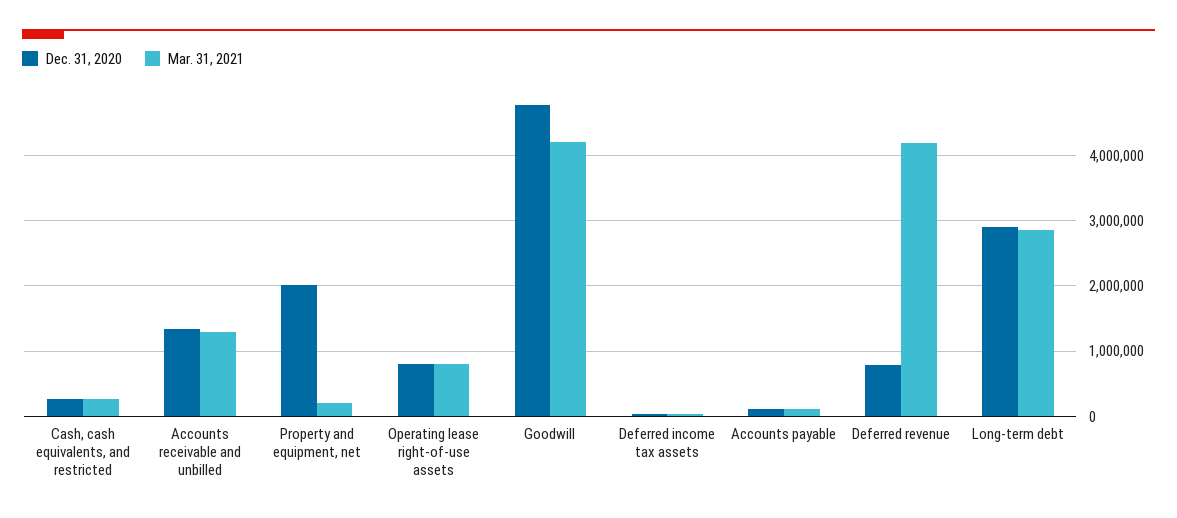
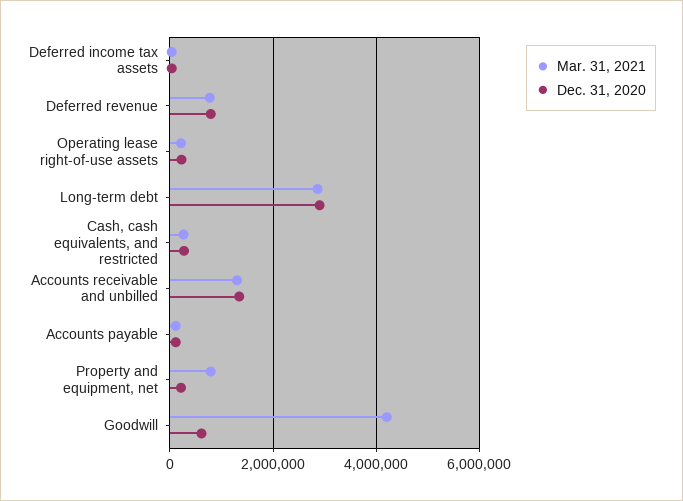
  {
    "Dec. 31, 2020": {
      "Cash, cash equivalents, and restricted": 300000,
      "Accounts receivable and unbilled": 1300000,
-     "Property and equipment, net": 2000000,
+     "Property and equipment, net": 200000,
-     "Operating lease right-of-use assets": 800000,
+     "Operating lease right-of-use assets": 200000,
-     "Goodwill": 4800000,
+     "Goodwill": 600000,
      "Deferred income tax assets": 0,
      "Accounts payable": 100000,
      "Deferred revenue": 800000,
      "Long-term debt": 2900000
    },
    "Mar. 31, 2021": {
      "Cash, cash equivalents, and restricted": 300000,
      "Accounts receivable and unbilled": 1300000,
-     "Property and equipment, net": 200000,
+     "Property and equipment, net": 800000,
-     "Operating lease right-of-use assets": 800000,
+     "Operating lease right-of-use assets": 200000,
      "Goodwill": 4200000,
      "Deferred income tax assets": 0,
      "Accounts payable": 100000,
-     "Deferred revenue": 4200000,
+     "Deferred revenue": 800000,
      "Long-term debt": 2900000
    }
  }

